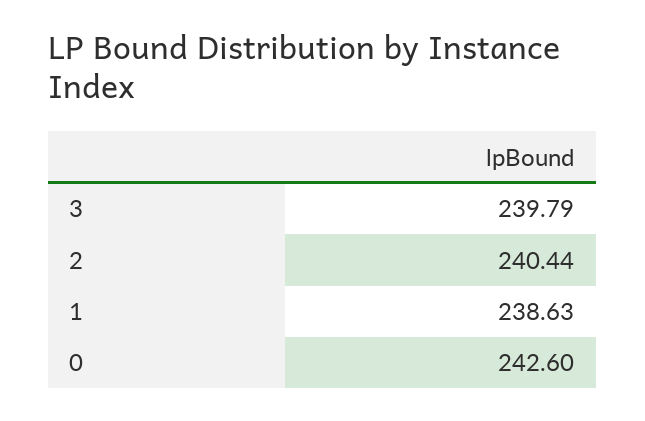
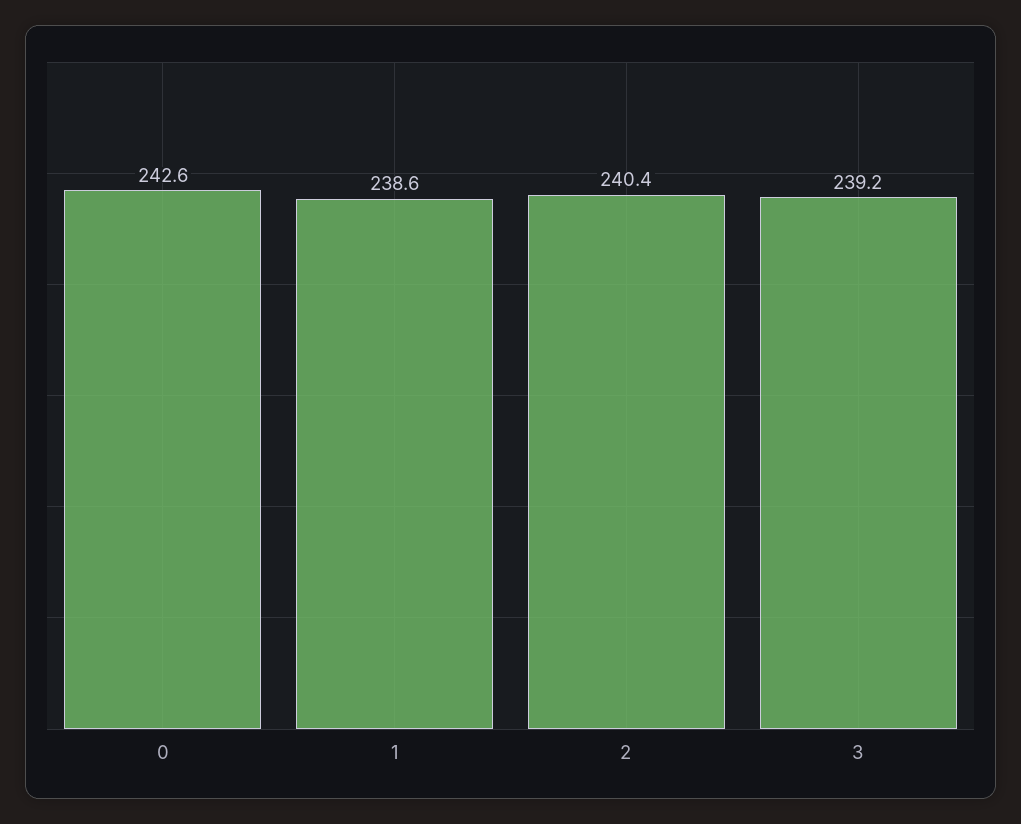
  {
-   "3": 239.79,
+   "3": 239.2,
    "2": 240.44,
    "1": 238.63,
    "0": 242.6
  }

